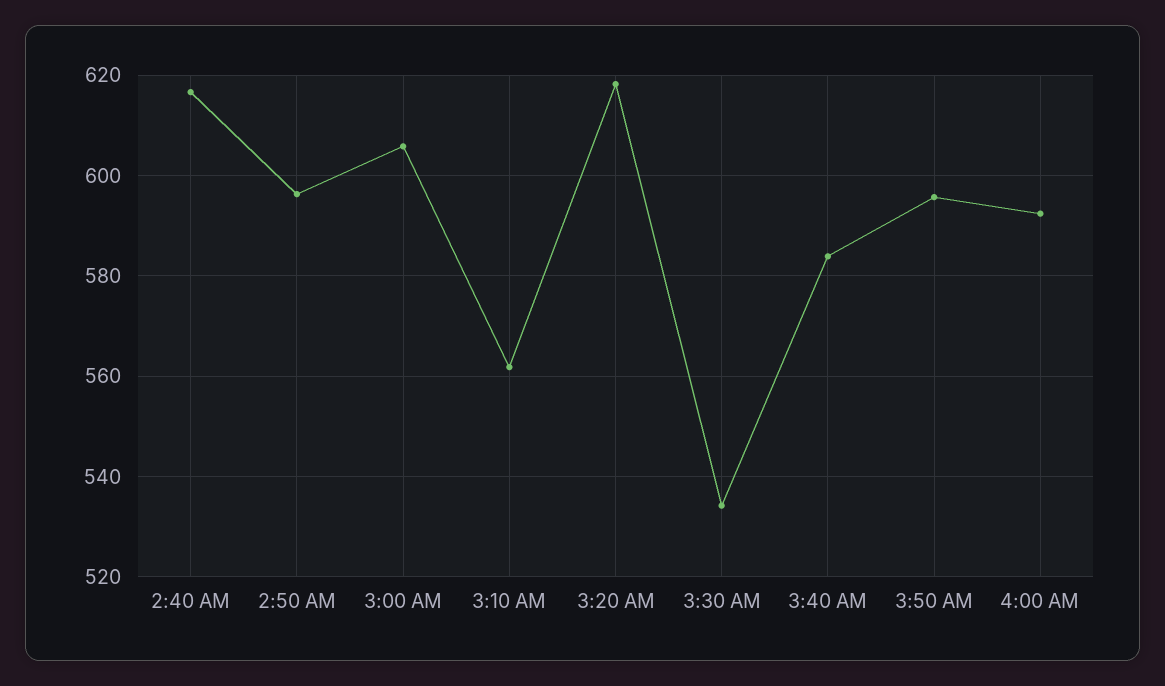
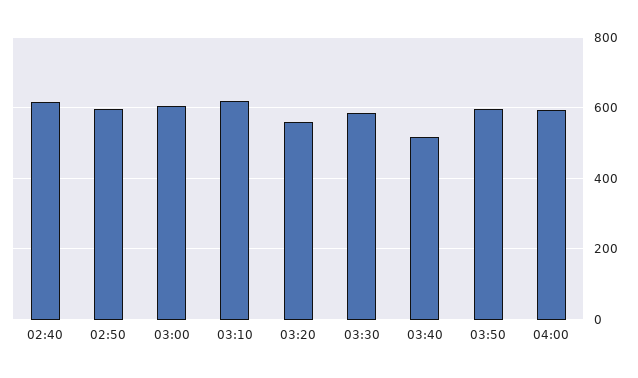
  {
    "2:40 AM": 616,
    "2:50 AM": 596,
    "3:00 AM": 606,
-   "3:10 AM": 562,
+   "3:10 AM": 620,
-   "3:20 AM": 618,
+   "3:20 AM": 560,
-   "3:30 AM": 534,
+   "3:30 AM": 580,
-   "3:40 AM": 584,
+   "3:40 AM": 520,
    "3:50 AM": 596,
    "4:00 AM": 592
  }

